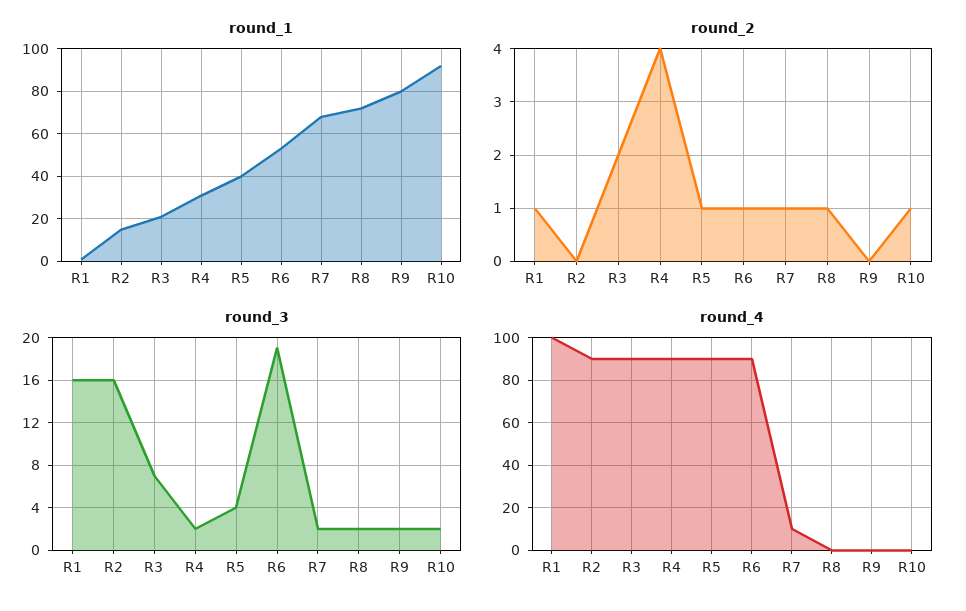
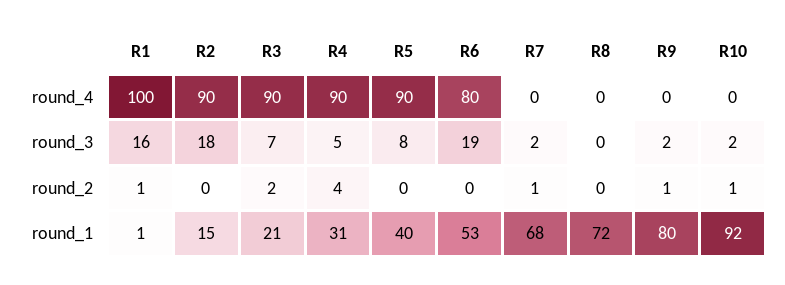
  {
    "round_1": {
      "R1": 1,
      "R2": 15,
      "R3": 21,
      "R4": 31,
      "R5": 40,
      "R6": 53,
      "R7": 68,
      "R8": 72,
      "R9": 80,
      "R10": 92
    },
    "round_2": {
      "R1": 1,
      "R2": 0,
      "R3": 2,
      "R4": 4,
-     "R5": 1,
+     "R5": 0,
-     "R6": 1,
+     "R6": 0,
      "R7": 1,
-     "R8": 1,
+     "R8": 0,
-     "R9": 0,
+     "R9": 1,
      "R10": 1
    },
    "round_3": {
      "R1": 16,
-     "R2": 16,
+     "R2": 18,
      "R3": 7,
-     "R4": 2,
+     "R4": 5,
-     "R5": 4,
+     "R5": 8,
      "R6": 19,
      "R7": 2,
-     "R8": 2,
+     "R8": 0,
      "R9": 2,
      "R10": 2
    },
    "round_4": {
      "R1": 100,
      "R2": 90,
      "R3": 90,
      "R4": 90,
      "R5": 90,
-     "R6": 90,
+     "R6": 80,
-     "R7": 10,
+     "R7": 0,
      "R8": 0,
      "R9": 0,
      "R10": 0
    }
  }

